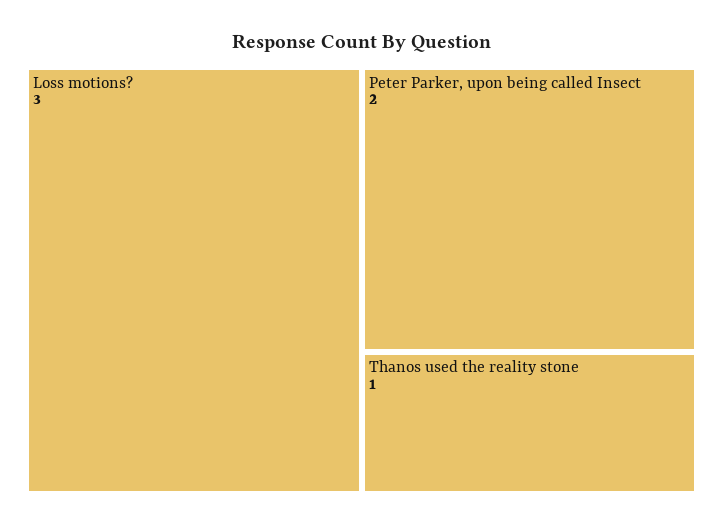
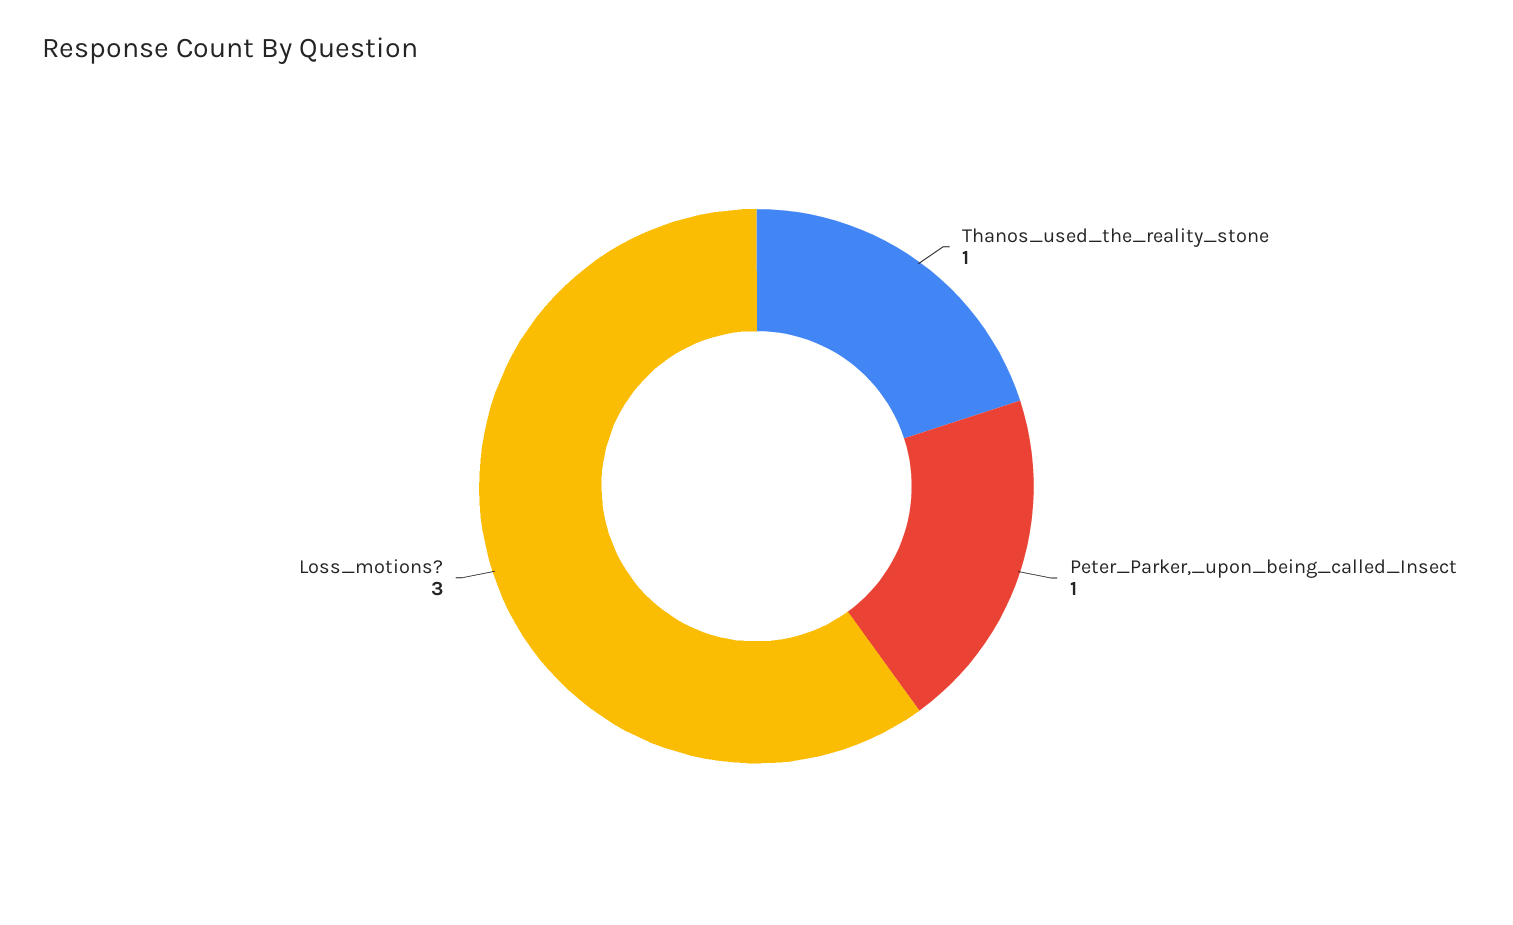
  {
    "Loss motions?": 3,
-   "Peter Parker, upon being called Insect": 2,
+   "Peter Parker, upon being called Insect": 1,
    "Thanos used the reality stone": 1
  }

